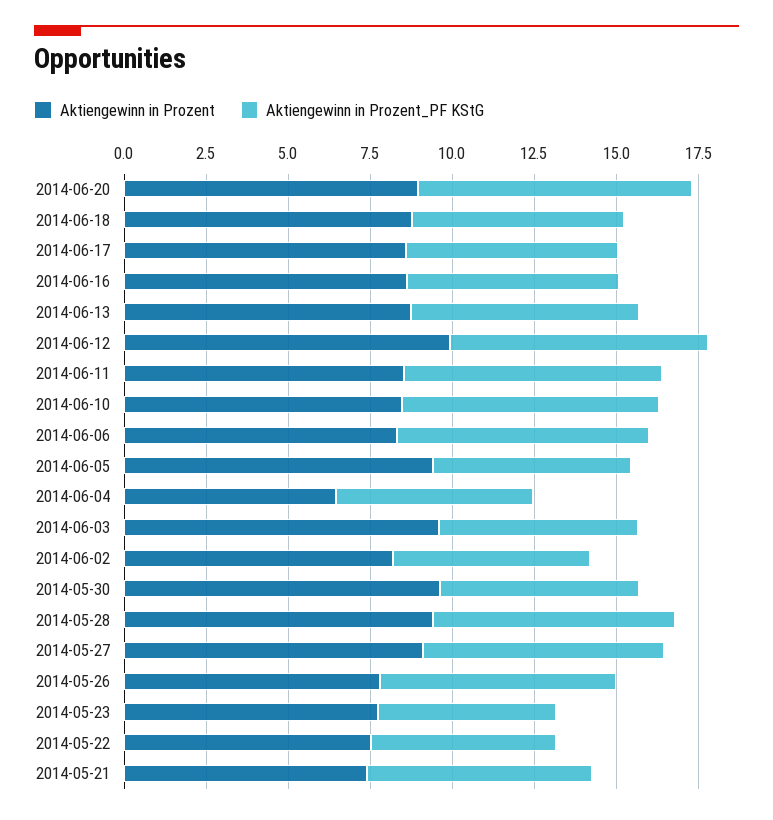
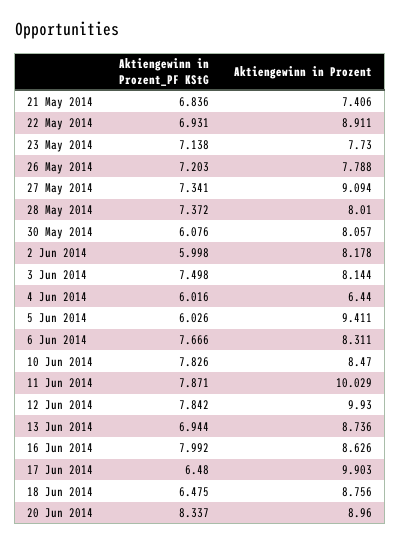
  {
    "Aktiengewinn in Prozent": {
      "2014-06-20": 8.96,
      "2014-06-18": 8.756,
-     "2014-06-17": 8.5,
+     "2014-06-17": 9.903,
      "2014-06-16": 8.626,
      "2014-06-13": 8.736,
      "2014-06-12": 9.93,
-     "2014-06-11": 8.5,
+     "2014-06-11": 10.029,
      "2014-06-10": 8.47,
      "2014-06-06": 8.311,
      "2014-06-05": 9.411,
      "2014-06-04": 6.44,
-     "2014-06-03": 9.5,
+     "2014-06-03": 8.144,
      "2014-06-02": 8.178,
-     "2014-05-30": 9.5,
+     "2014-05-30": 8.057,
-     "2014-05-28": 9.5,
+     "2014-05-28": 8.01,
      "2014-05-27": 9.094,
      "2014-05-26": 7.788,
      "2014-05-23": 7.73,
-     "2014-05-22": 7.5,
+     "2014-05-22": 8.911,
      "2014-05-21": 7.406
    },
    "Aktiengewinn in Prozent_PF KStG": {
      "2014-06-20": 8.337,
      "2014-06-18": 6.475,
      "2014-06-17": 6.48,
-     "2014-06-16": 6.5,
+     "2014-06-16": 7.992,
      "2014-06-13": 6.944,
      "2014-06-12": 7.842,
      "2014-06-11": 7.871,
      "2014-06-10": 7.826,
      "2014-06-06": 7.666,
      "2014-06-05": 6.026,
      "2014-06-04": 6.016,
-     "2014-06-03": 6,
+     "2014-06-03": 7.498,
      "2014-06-02": 5.998,
      "2014-05-30": 6.076,
      "2014-05-28": 7.372,
      "2014-05-27": 7.341,
      "2014-05-26": 7.203,
-     "2014-05-23": 5.5,
+     "2014-05-23": 7.138,
-     "2014-05-22": 5.5,
+     "2014-05-22": 6.931,
      "2014-05-21": 6.836
    }
  }

